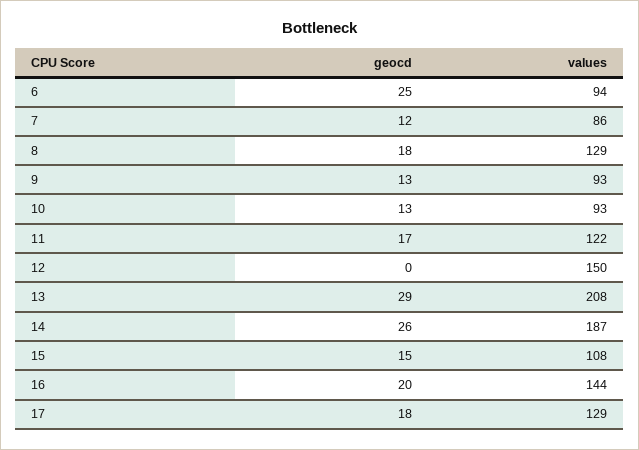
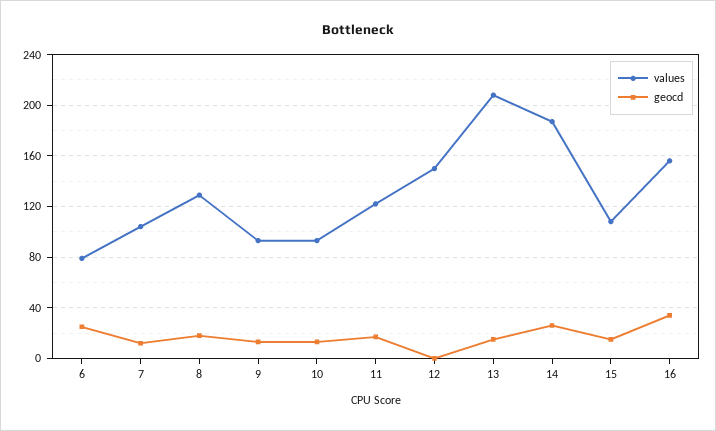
  {
    "geocd": {
      "6": 25,
      "7": 12,
      "8": 18,
      "9": 13,
      "10": 13,
      "11": 17,
      "12": 0,
-     "13": 29,
+     "13": 15,
      "14": 26,
      "15": 15,
-     "16": 20,
+     "16": 35
-     "17": 18
    },
    "values": {
-     "6": 94,
+     "6": 80,
-     "7": 86,
+     "7": 105,
      "8": 129,
      "9": 93,
      "10": 93,
      "11": 122,
      "12": 150,
      "13": 208,
      "14": 187,
      "15": 108,
-     "16": 144,
+     "16": 155
-     "17": 129
    }
  }

